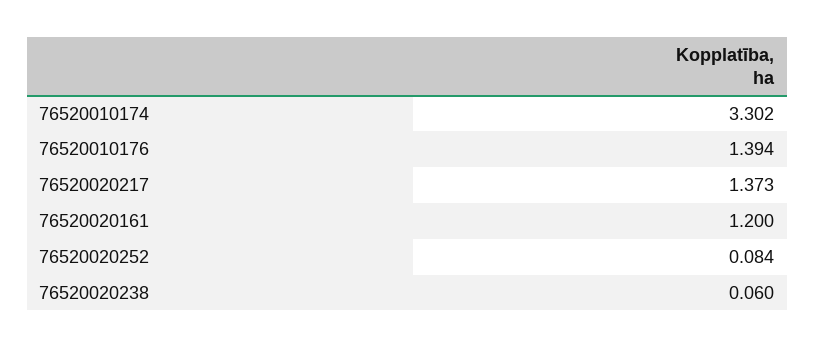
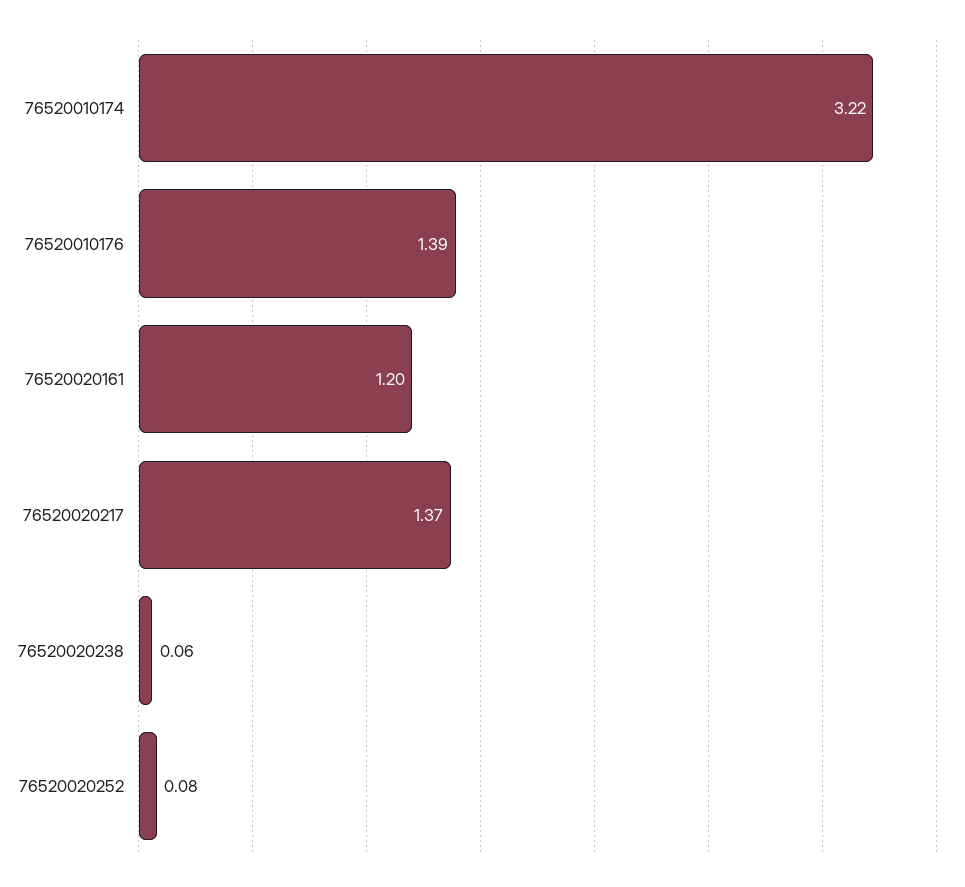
  {
-   "76520010174": 3.302,
+   "76520010174": 3.22,
    "76520010176": 1.394,
    "76520020217": 1.373,
    "76520020161": 1.2,
    "76520020252": 0.084,
    "76520020238": 0.06
  }

